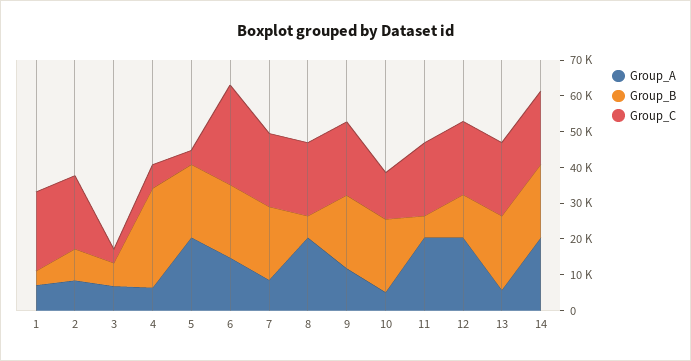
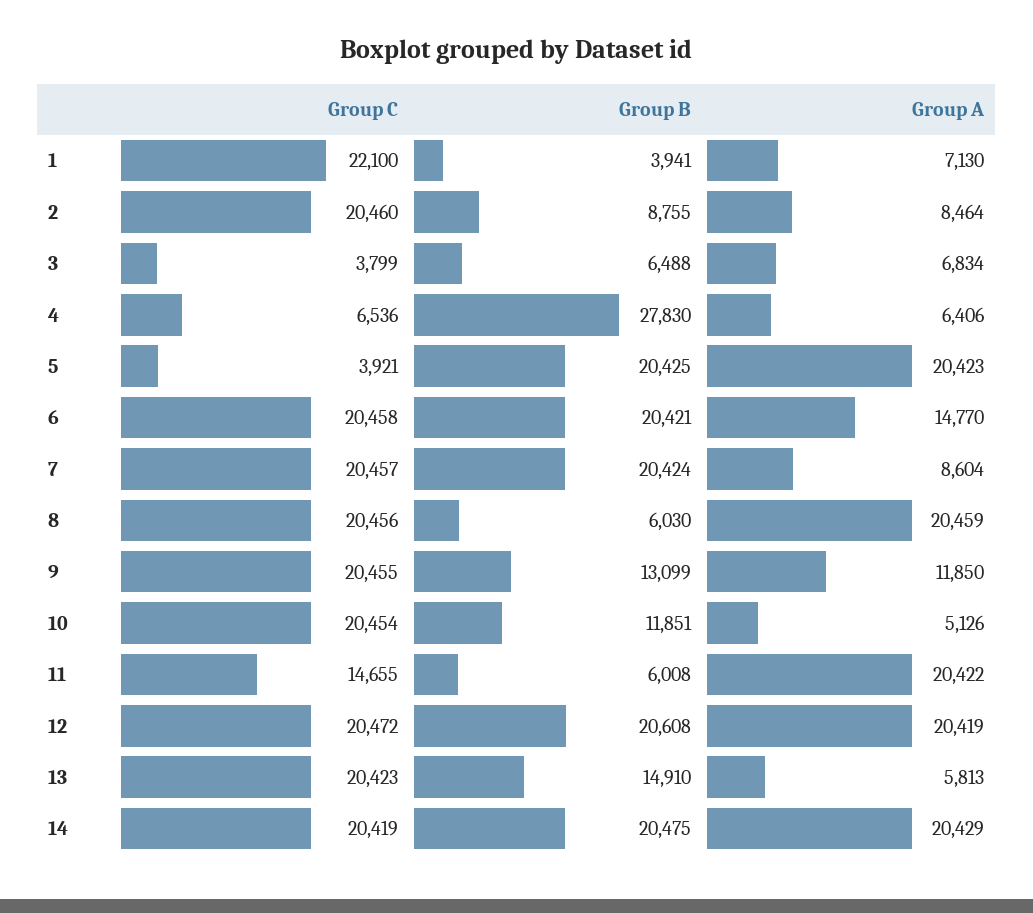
  {
    "Group_A": {
      "1": 7130,
      "2": 8464,
      "3": 6834,
      "4": 6406,
      "5": 20423,
      "6": 14770,
      "7": 8604,
      "8": 20459,
      "9": 11850,
      "10": 5126,
      "11": 20422,
      "12": 20419,
      "13": 5813,
      "14": 20429
    },
    "Group_B": {
      "1": 3941,
      "2": 8755,
      "3": 6488,
      "4": 27830,
      "5": 20425,
      "6": 20421,
      "7": 20424,
      "8": 6030,
-     "9": 20000,
+     "9": 13099,
-     "10": 20000,
+     "10": 11851,
      "11": 6008,
-     "12": 12500,
+     "12": 20608,
-     "13": 20000,
+     "13": 14910,
      "14": 20475
    },
    "Group_C": {
      "1": 22100,
      "2": 20460,
      "3": 3799,
      "4": 6536,
      "5": 3921,
-     "6": 27500,
+     "6": 20458,
      "7": 20457,
      "8": 20456,
      "9": 20455,
-     "10": 12500,
+     "10": 20454,
-     "11": 20000,
+     "11": 14655,
      "12": 20472,
      "13": 20423,
      "14": 20419
    }
  }

